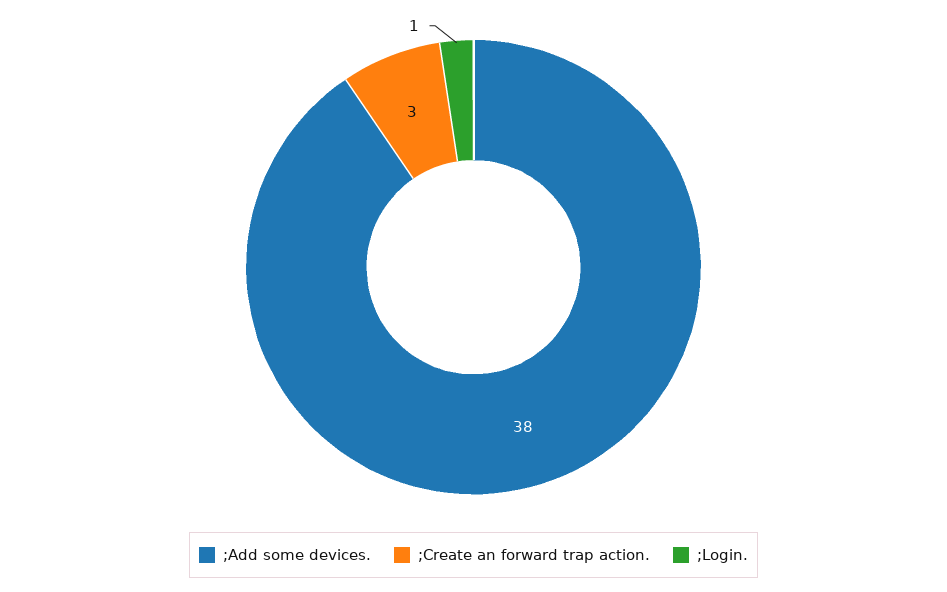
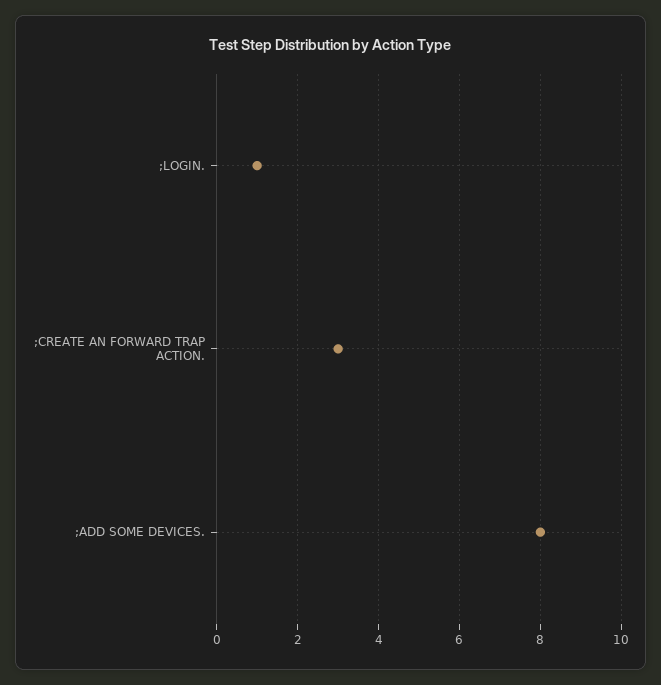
  {
-   ";Add some devices.": 38,
+   ";Add some devices.": 8,
    ";Create an forward trap action.": 3,
    ";Login.": 1
  }

